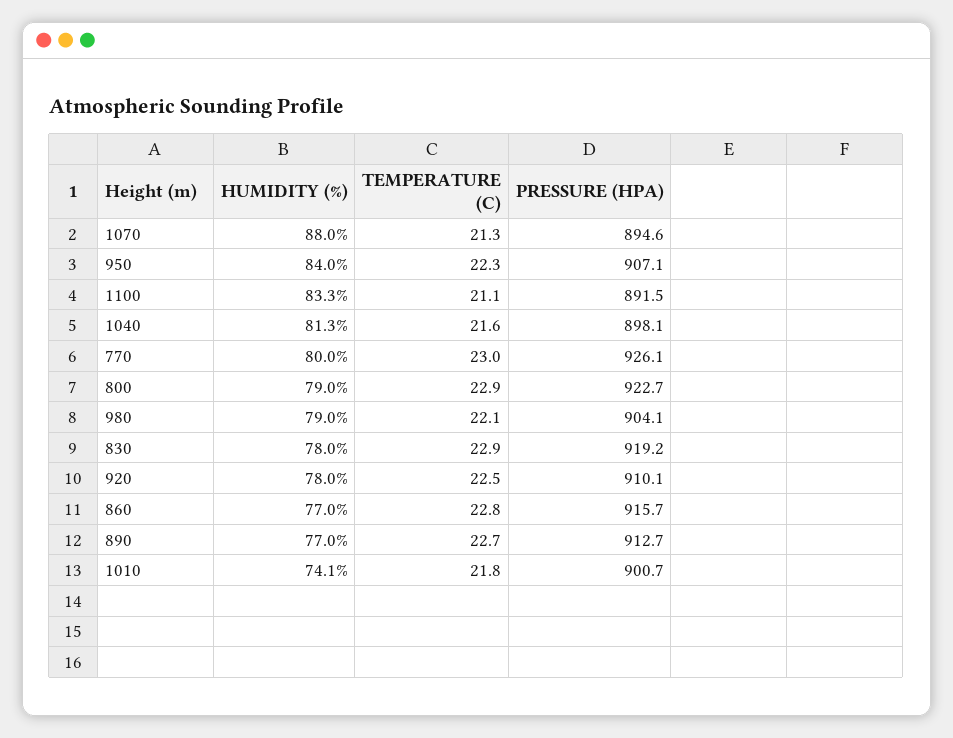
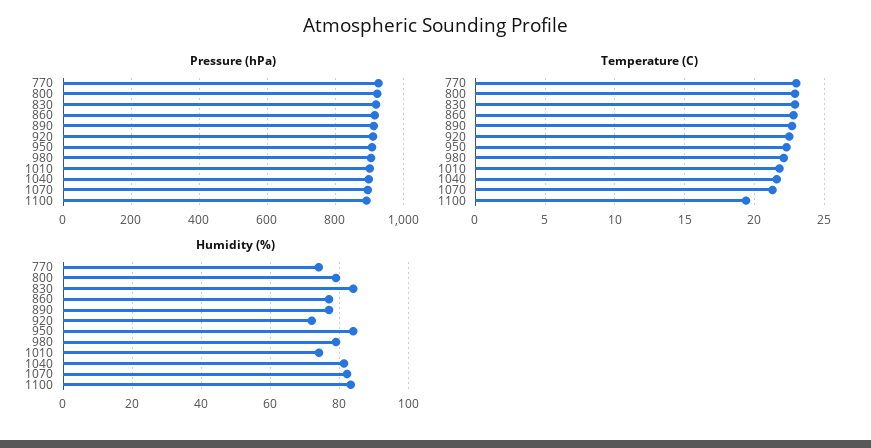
  {
    "HUMIDITY (%)": {
-     "1070": 88,
+     "1070": 82,
      "950": 84,
      "1100": 83.3,
      "1040": 81.3,
-     "770": 80,
+     "770": 74,
      "800": 79,
      "980": 79,
-     "830": 78,
+     "830": 84,
-     "920": 78,
+     "920": 72,
      "860": 77,
      "890": 77,
      "1010": 74.1
    },
    "TEMPERATURE (C)": {
      "1070": 21.3,
      "950": 22.3,
-     "1100": 21.1,
+     "1100": 19.5,
      "1040": 21.6,
      "770": 23,
      "800": 22.9,
      "980": 22.1,
      "830": 22.9,
      "920": 22.5,
      "860": 22.8,
      "890": 22.7,
      "1010": 21.8
    },
    "PRESSURE (HPA)": {
      "1070": 894.6,
      "950": 907.1,
      "1100": 891.5,
      "1040": 898.1,
      "770": 926.1,
      "800": 922.7,
      "980": 904.1,
      "830": 919.2,
      "920": 910.1,
      "860": 915.7,
      "890": 912.7,
      "1010": 900.7
    }
  }

